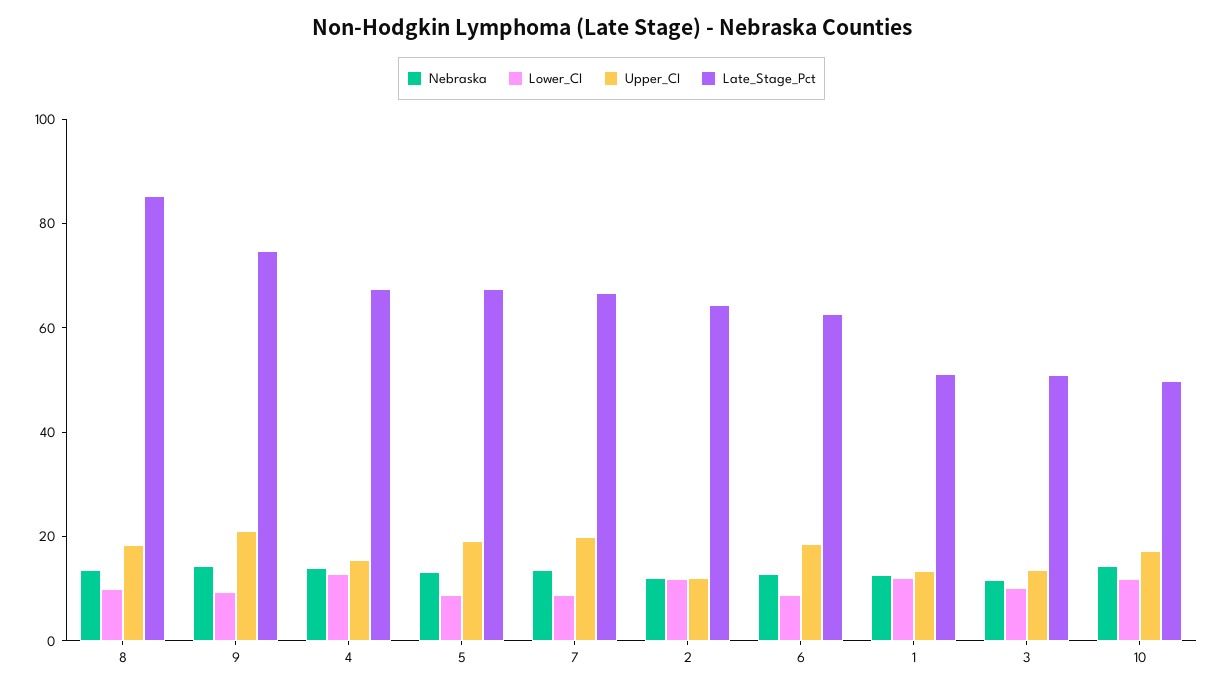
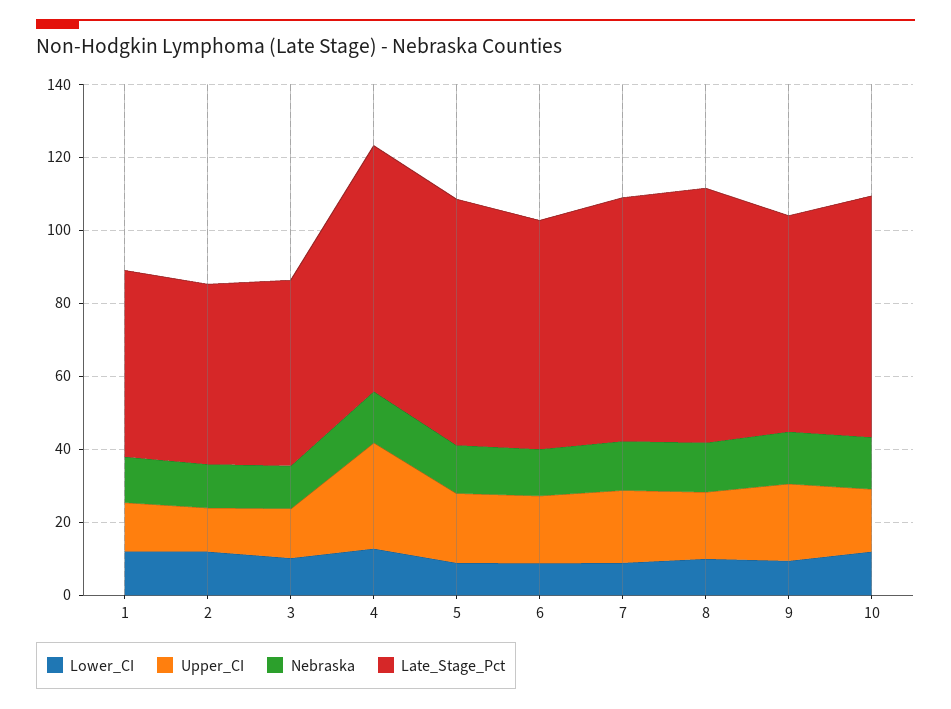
  {
    "Nebraska": {
      "8": 15,
      "9": 15,
      "4": 15,
      "5": 15,
      "7": 15,
      "2": 10,
      "6": 15,
      "1": 15,
      "3": 10,
      "10": 15
    },
    "Lower_CI": {
      "8": 10,
      "9": 10,
      "4": 15,
      "5": 10,
      "7": 10,
      "2": 10,
      "6": 10,
      "1": 10,
      "3": 10,
      "10": 10
    },
    "Upper_CI": {
      "8": 20,
      "9": 20,
-     "4": 15,
+     "4": 30,
      "5": 20,
      "7": 20,
      "2": 10,
      "6": 20,
      "1": 15,
      "3": 15,
      "10": 15
    },
    "Late_Stage_Pct": {
-     "8": 85,
+     "8": 70,
-     "9": 75,
+     "9": 60,
      "4": 65,
      "5": 65,
      "7": 65,
-     "2": 65,
+     "2": 50,
      "6": 65,
      "1": 50,
      "3": 50,
-     "10": 50
+     "10": 65
    }
  }

